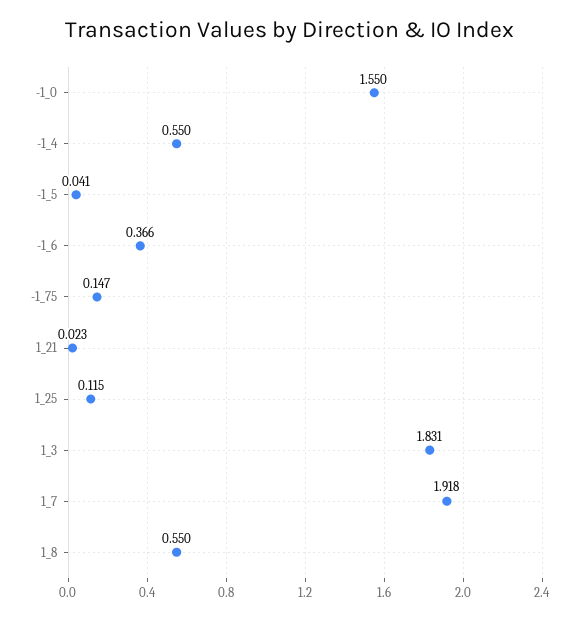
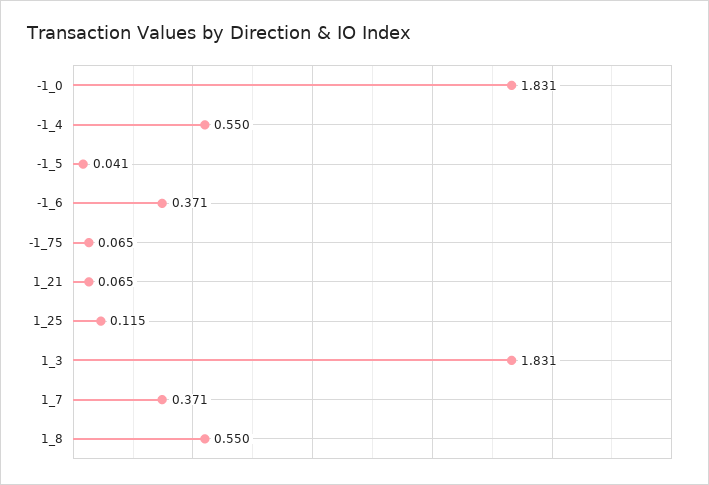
  {
-   "-1_0": 1.55,
+   "-1_0": 1.831,
    "-1_4": 0.55,
    "-1_5": 0.041,
-   "-1_6": 0.366,
+   "-1_6": 0.371,
-   "-1_75": 0.147,
+   "-1_75": 0.065,
-   "1_21": 0.023,
+   "1_21": 0.065,
    "1_25": 0.115,
    "1_3": 1.831,
-   "1_7": 1.918,
+   "1_7": 0.371,
    "1_8": 0.55
  }

